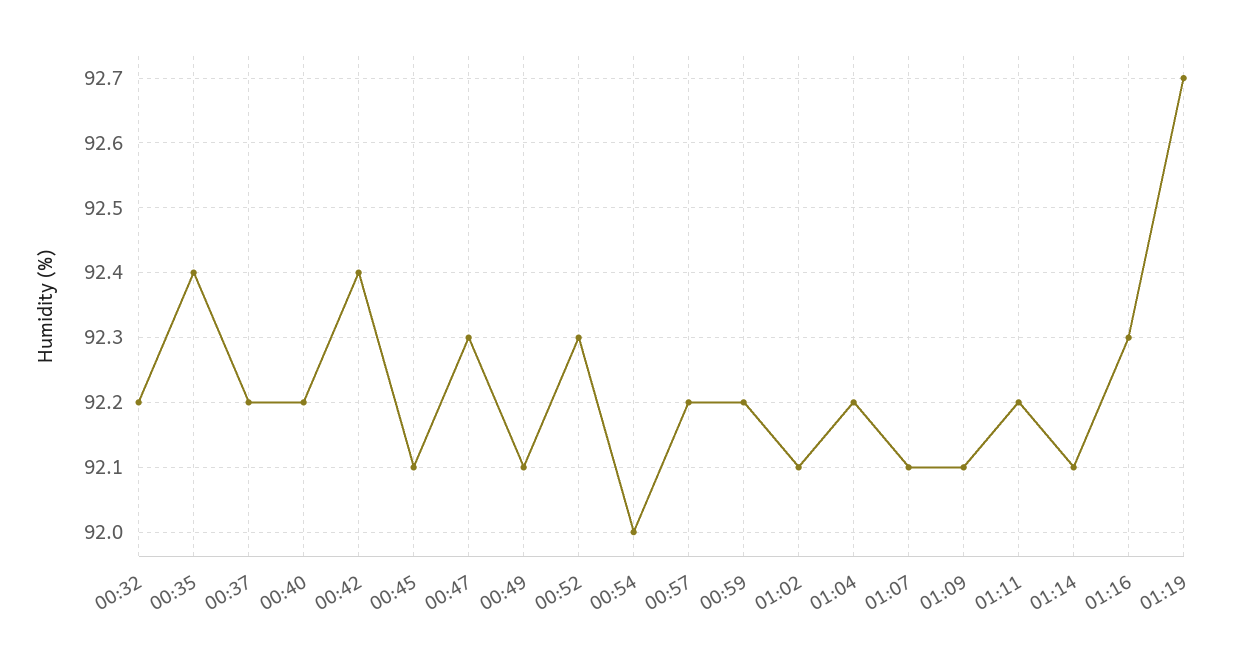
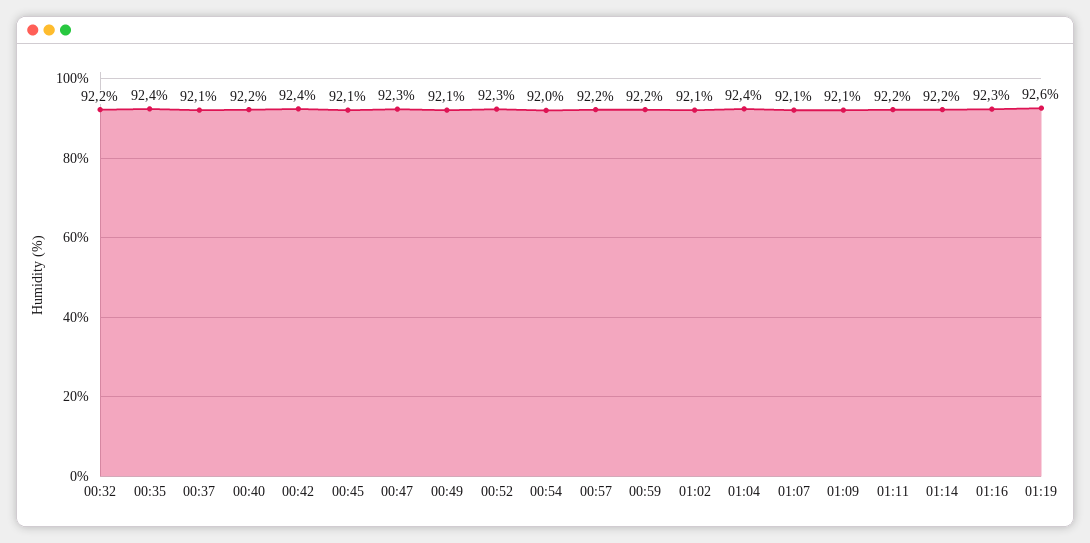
  {
    "00:32": 92.2,
    "00:35": 92.4,
-   "00:37": 92.2,
+   "00:37": 92.1,
    "00:40": 92.2,
    "00:42": 92.4,
    "00:45": 92.1,
    "00:47": 92.3,
    "00:49": 92.1,
    "00:52": 92.3,
    "00:54": 92,
    "00:57": 92.2,
    "00:59": 92.2,
    "01:02": 92.1,
-   "01:04": 92.2,
+   "01:04": 92.4,
    "01:07": 92.1,
    "01:09": 92.1,
    "01:11": 92.2,
-   "01:14": 92.1,
+   "01:14": 92.2,
    "01:16": 92.3,
-   "01:19": 92.7
+   "01:19": 92.6
  }

